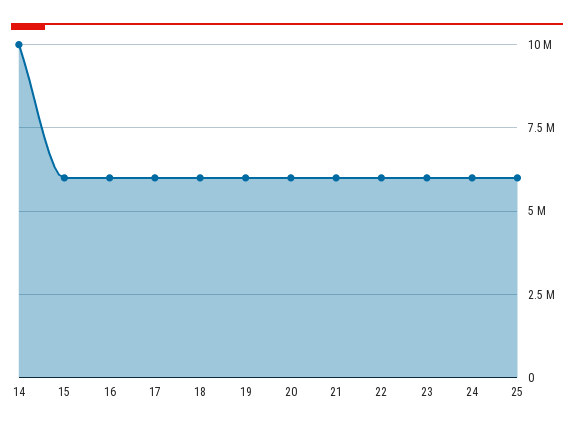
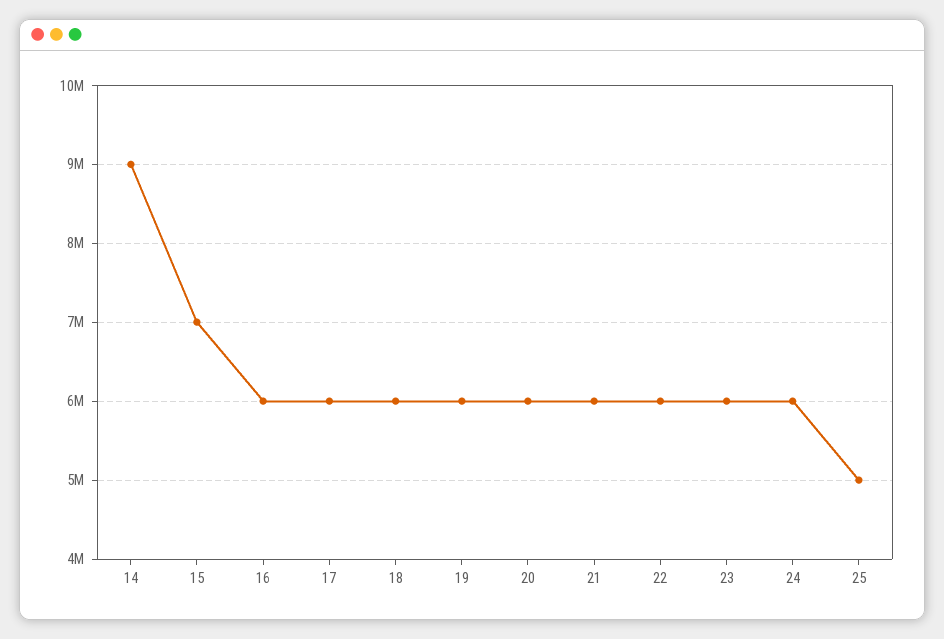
  {
-   "14": 10000000,
+   "14": 9000000,
-   "15": 6000000,
+   "15": 7000000,
    "16": 6000000,
    "17": 6000000,
    "18": 6000000,
    "19": 6000000,
    "20": 6000000,
    "21": 6000000,
    "22": 6000000,
    "23": 6000000,
    "24": 6000000,
-   "25": 6000000
+   "25": 5000000
  }

